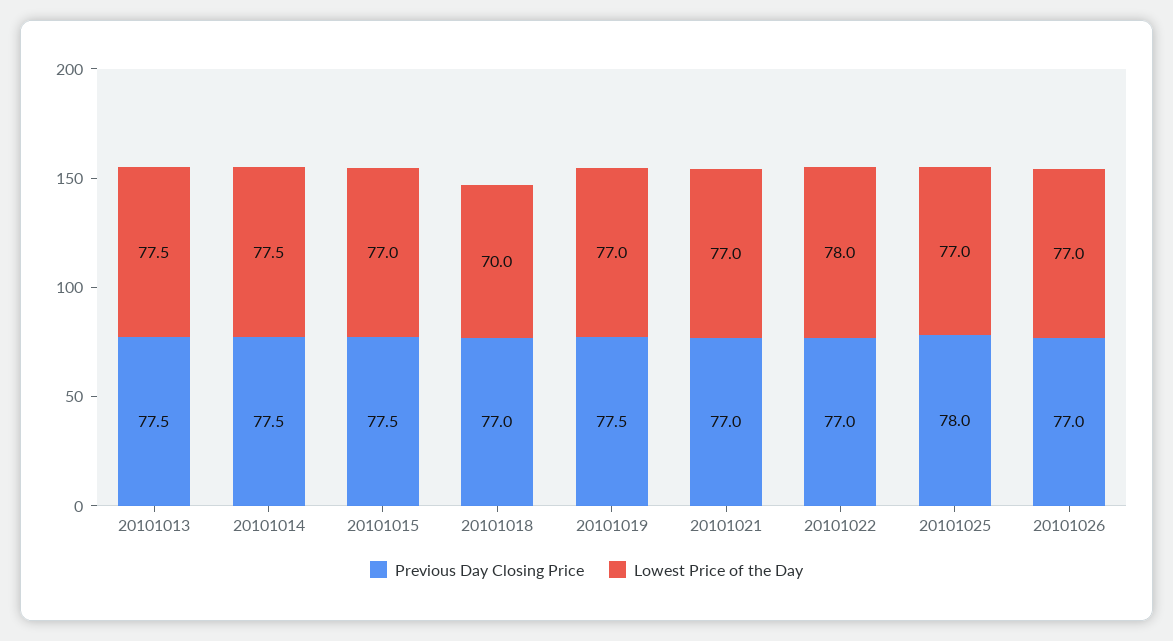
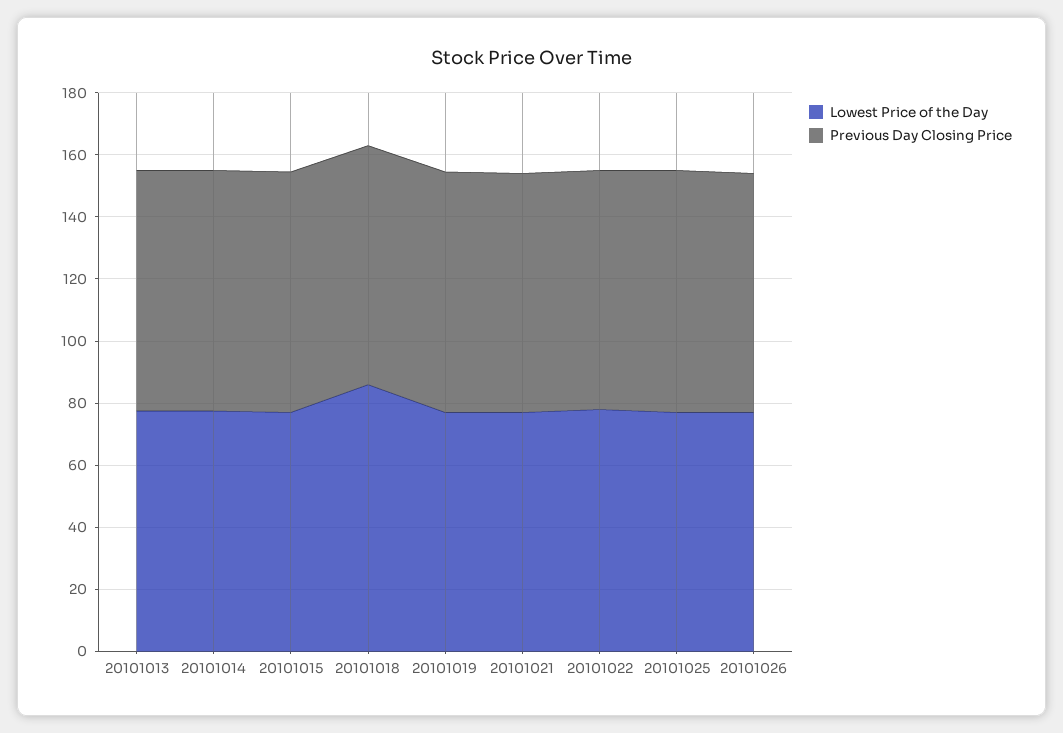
  {
    "Previous Day Closing Price": {
      "20101013": 77.5,
      "20101014": 77.5,
      "20101015": 77.5,
      "20101018": 77,
      "20101019": 77.5,
      "20101021": 77,
      "20101022": 77,
      "20101025": 78,
      "20101026": 77
    },
    "Lowest Price of the Day": {
      "20101013": 77.5,
      "20101014": 77.5,
      "20101015": 77,
-     "20101018": 70,
+     "20101018": 85,
      "20101019": 77,
      "20101021": 77,
      "20101022": 78,
      "20101025": 77,
      "20101026": 77
    }
  }

